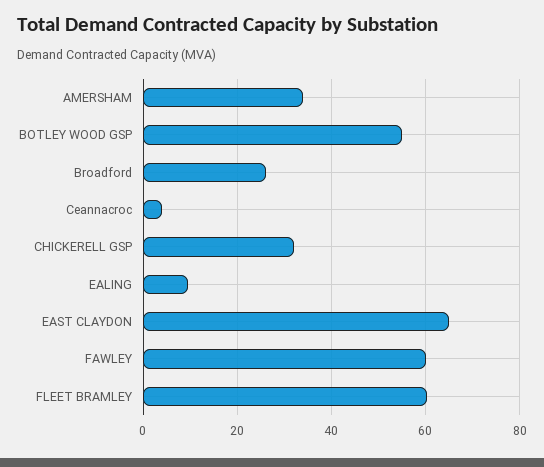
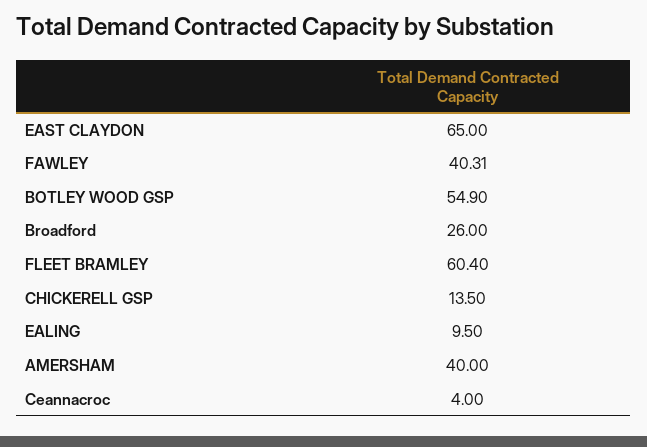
  {
-   "AMERSHAM": 34,
+   "AMERSHAM": 40,
    "BOTLEY WOOD GSP": 54.9,
    "Broadford": 26,
    "Ceannacroc": 4,
-   "CHICKERELL GSP": 32,
+   "CHICKERELL GSP": 13.5,
    "EALING": 9.5,
    "EAST CLAYDON": 65,
-   "FAWLEY": 60,
+   "FAWLEY": 40.31,
    "FLEET BRAMLEY": 60.4
  }

